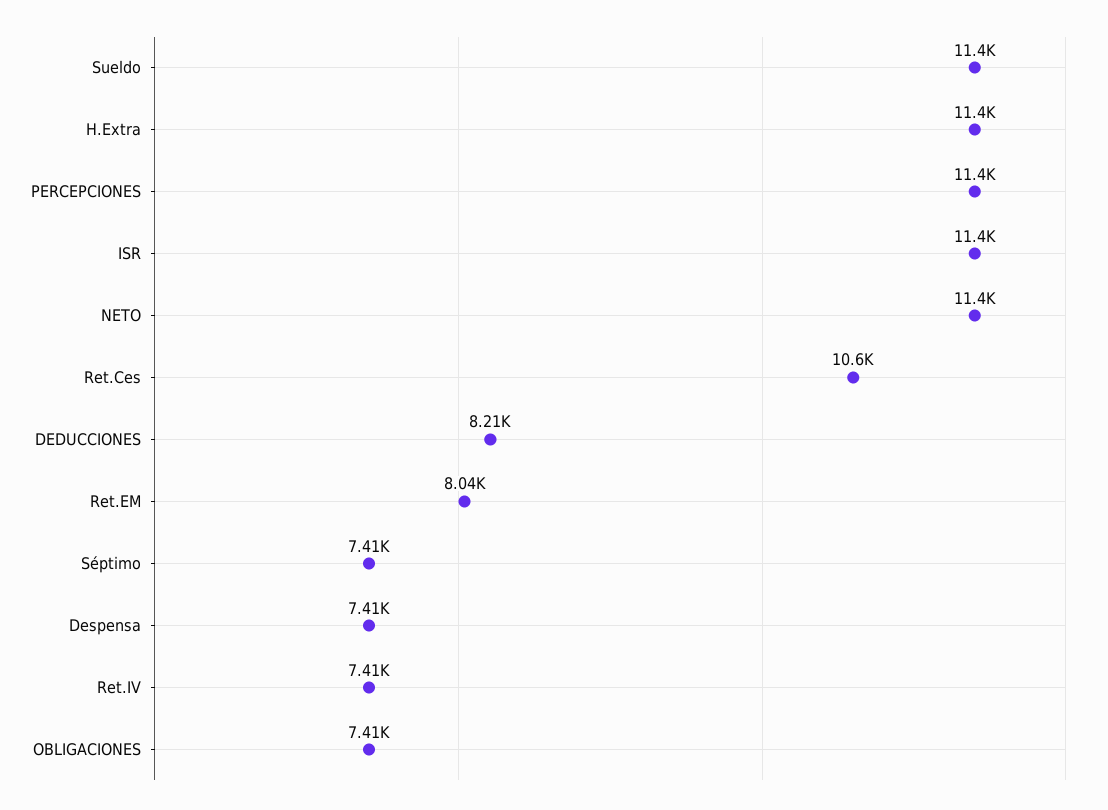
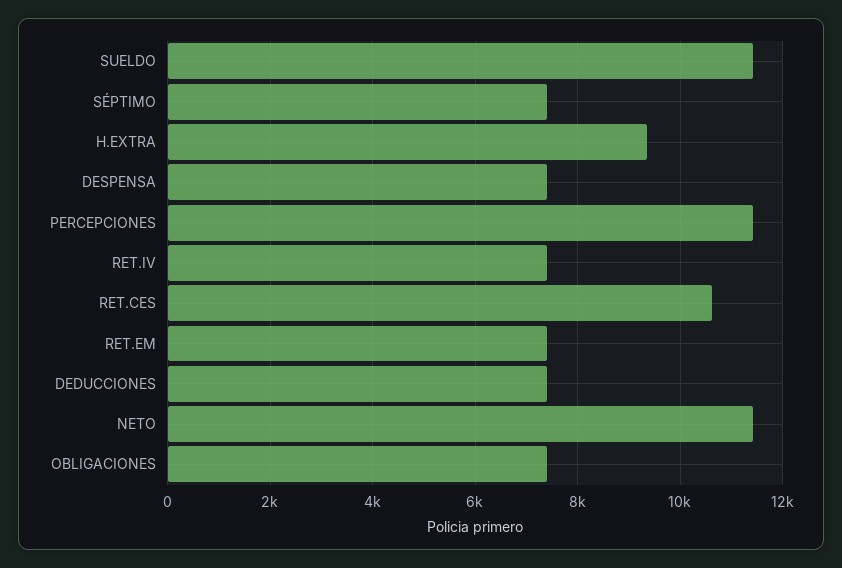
  {
    "Sueldo": 11400,
-   "H.Extra": 11400,
+   "H.Extra": 9400,
    "PERCEPCIONES": 11400,
-   "ISR": 11400,
    "NETO": 11400,
    "Ret.Ces": 10600,
-   "DEDUCCIONES": 8210,
+   "DEDUCCIONES": 7400,
-   "Ret.EM": 8040,
+   "Ret.EM": 7400,
    "Séptimo": 7410,
    "Despensa": 7410,
    "Ret.IV": 7410,
    "OBLIGACIONES": 7410
  }

